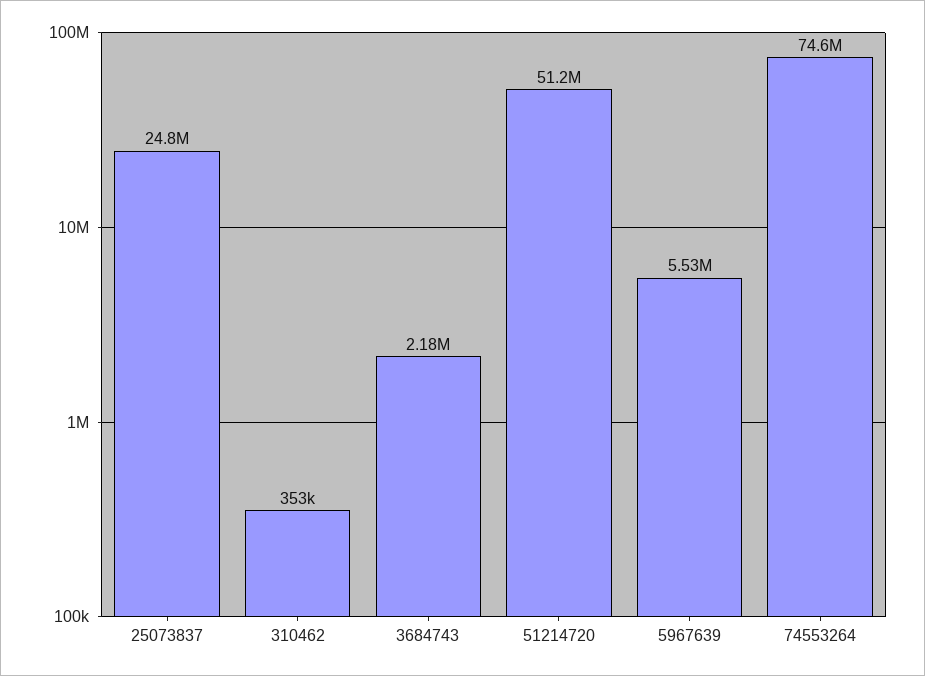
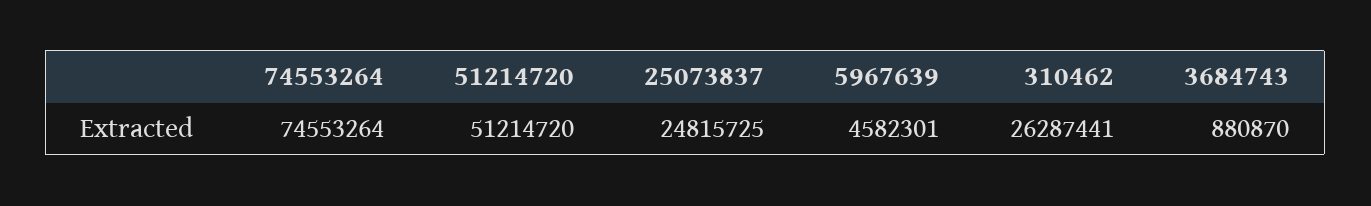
  {
    "25073837": 24815725,
-   "310462": 353000,
+   "310462": 26287441,
-   "3684743": 2180000,
+   "3684743": 880870,
    "51214720": 51214720,
-   "5967639": 5530000,
+   "5967639": 4582301,
    "74553264": 74553264
  }

